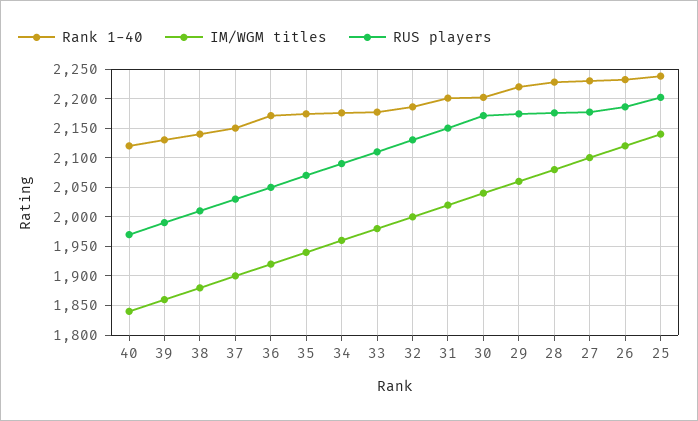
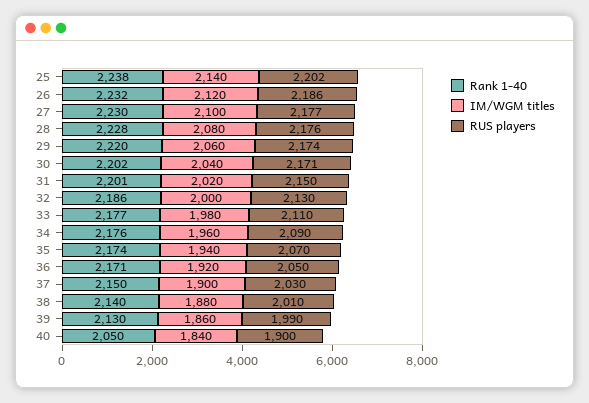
  {
    "Rank 1-40": {
-     "40": 2125,
+     "40": 2050,
      "39": 2130,
      "38": 2140,
      "37": 2150,
      "36": 2171,
      "35": 2174,
      "34": 2176,
      "33": 2177,
      "32": 2186,
      "31": 2201,
      "30": 2202,
      "29": 2220,
      "28": 2228,
      "27": 2230,
      "26": 2232,
      "25": 2238
    },
    "IM/WGM titles": {
      "40": 1840,
      "39": 1860,
      "38": 1880,
      "37": 1900,
      "36": 1920,
      "35": 1940,
      "34": 1960,
      "33": 1980,
      "32": 2000,
      "31": 2020,
      "30": 2040,
      "29": 2060,
      "28": 2080,
      "27": 2100,
      "26": 2120,
      "25": 2140
    },
    "RUS players": {
-     "40": 1975,
+     "40": 1900,
      "39": 1990,
      "38": 2010,
      "37": 2030,
      "36": 2050,
      "35": 2070,
      "34": 2090,
      "33": 2110,
      "32": 2130,
      "31": 2150,
      "30": 2171,
      "29": 2174,
      "28": 2176,
      "27": 2177,
      "26": 2186,
      "25": 2202
    }
  }

